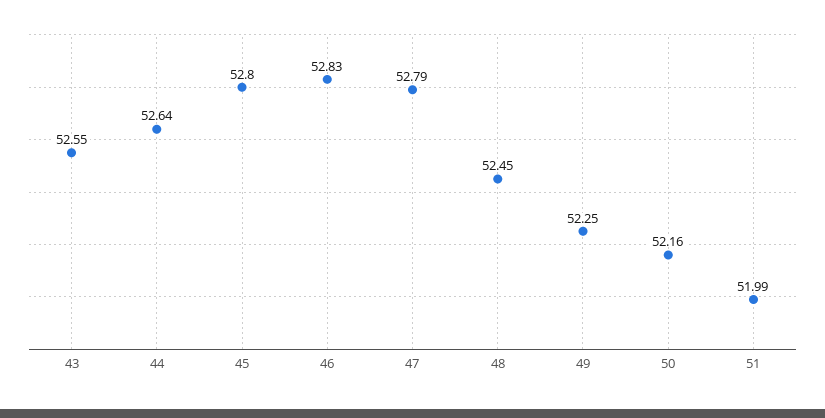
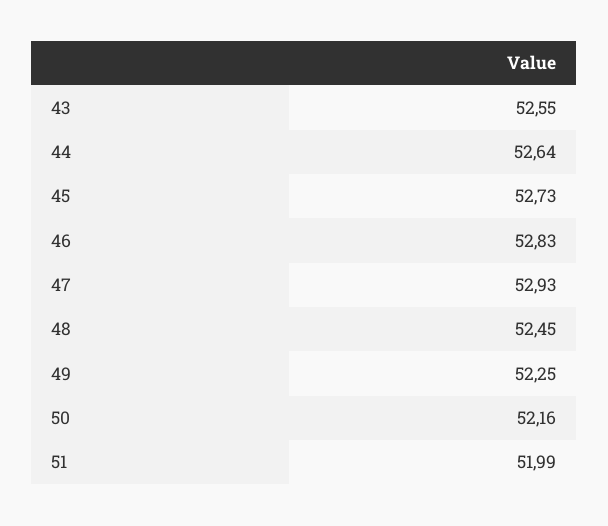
  {
    "43": 52.55,
    "44": 52.64,
-   "45": 52.8,
+   "45": 52.73,
    "46": 52.83,
-   "47": 52.79,
+   "47": 52.93,
    "48": 52.45,
    "49": 52.25,
    "50": 52.16,
    "51": 51.99
  }

